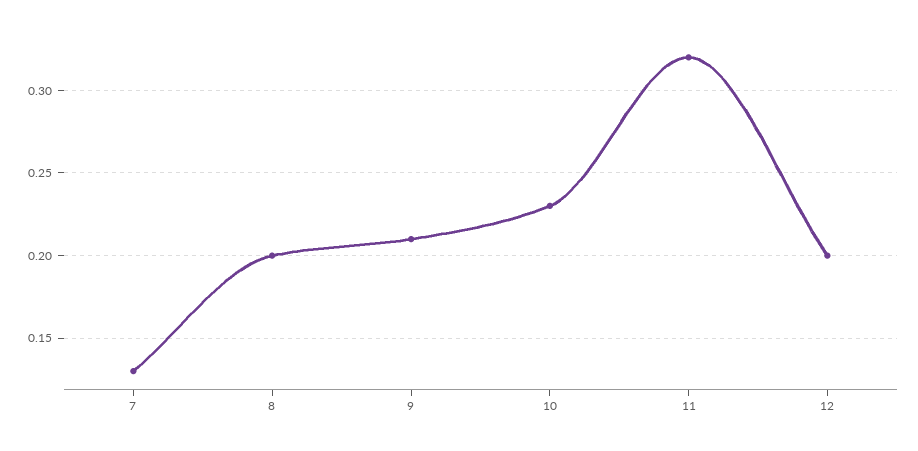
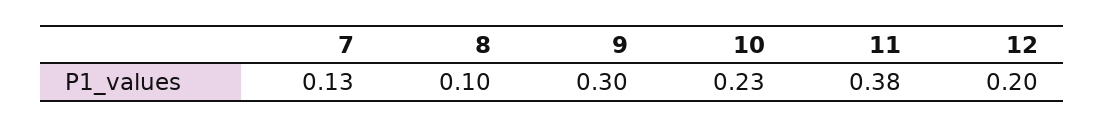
  {
    "7": 0.13,
-   "8": 0.2,
+   "8": 0.1,
-   "9": 0.21,
+   "9": 0.3,
    "10": 0.23,
-   "11": 0.32,
+   "11": 0.38,
    "12": 0.2
  }

